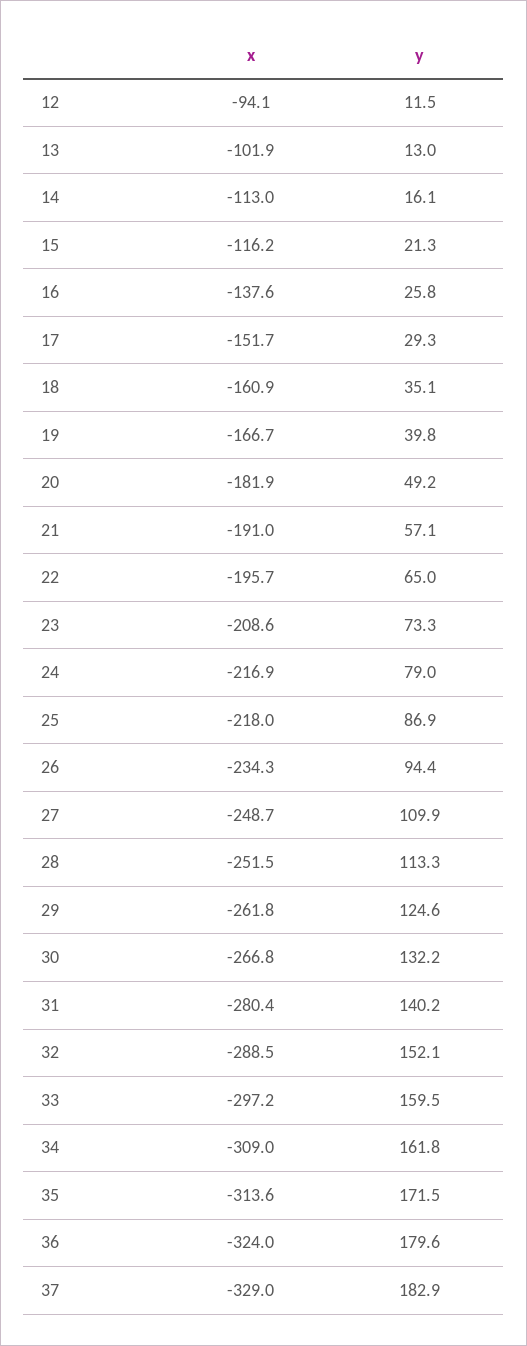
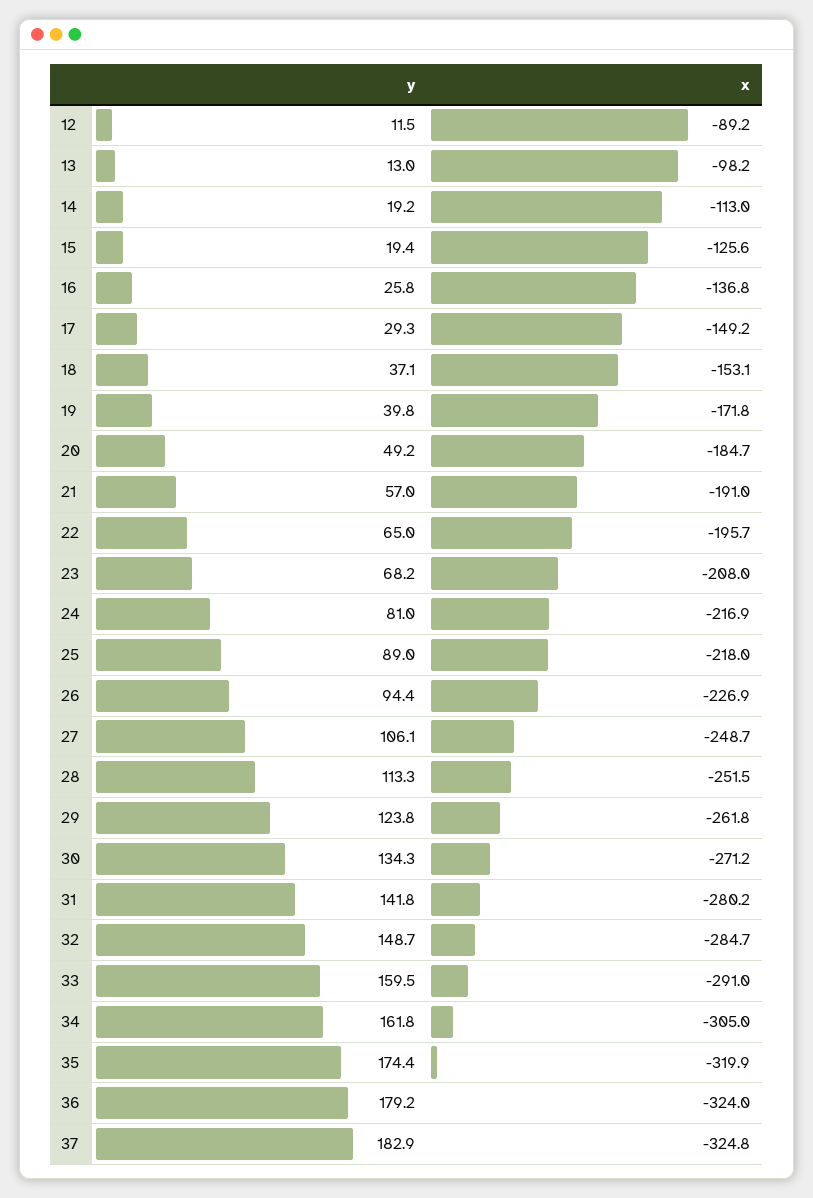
  {
    "x": {
-     "12": -94.1,
+     "12": -89.2,
-     "13": -101.9,
+     "13": -98.2,
      "14": -113,
-     "15": -116.2,
+     "15": -125.6,
-     "16": -137.6,
+     "16": -136.8,
-     "17": -151.7,
+     "17": -149.2,
-     "18": -160.9,
+     "18": -153.1,
-     "19": -166.7,
+     "19": -171.8,
-     "20": -181.9,
+     "20": -184.7,
      "21": -191,
      "22": -195.7,
-     "23": -208.6,
+     "23": -208,
      "24": -216.9,
      "25": -218,
-     "26": -234.3,
+     "26": -226.9,
      "27": -248.7,
      "28": -251.5,
      "29": -261.8,
-     "30": -266.8,
+     "30": -271.2,
-     "31": -280.4,
+     "31": -280.2,
-     "32": -288.5,
+     "32": -284.7,
-     "33": -297.2,
+     "33": -291,
-     "34": -309,
+     "34": -305,
-     "35": -313.6,
+     "35": -319.9,
      "36": -324,
-     "37": -329
+     "37": -324.8
    },
    "y": {
      "12": 11.5,
      "13": 13,
-     "14": 16.1,
+     "14": 19.2,
-     "15": 21.3,
+     "15": 19.4,
      "16": 25.8,
      "17": 29.3,
-     "18": 35.1,
+     "18": 37.1,
      "19": 39.8,
      "20": 49.2,
-     "21": 57.1,
+     "21": 57,
      "22": 65,
-     "23": 73.3,
+     "23": 68.2,
-     "24": 79,
+     "24": 81,
-     "25": 86.9,
+     "25": 89,
      "26": 94.4,
-     "27": 109.9,
+     "27": 106.1,
      "28": 113.3,
-     "29": 124.6,
+     "29": 123.8,
-     "30": 132.2,
+     "30": 134.3,
-     "31": 140.2,
+     "31": 141.8,
-     "32": 152.1,
+     "32": 148.7,
      "33": 159.5,
      "34": 161.8,
-     "35": 171.5,
+     "35": 174.4,
-     "36": 179.6,
+     "36": 179.2,
      "37": 182.9
    }
  }

